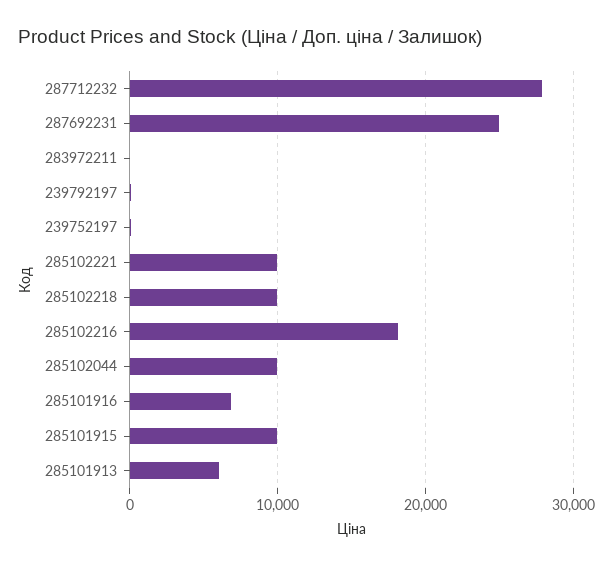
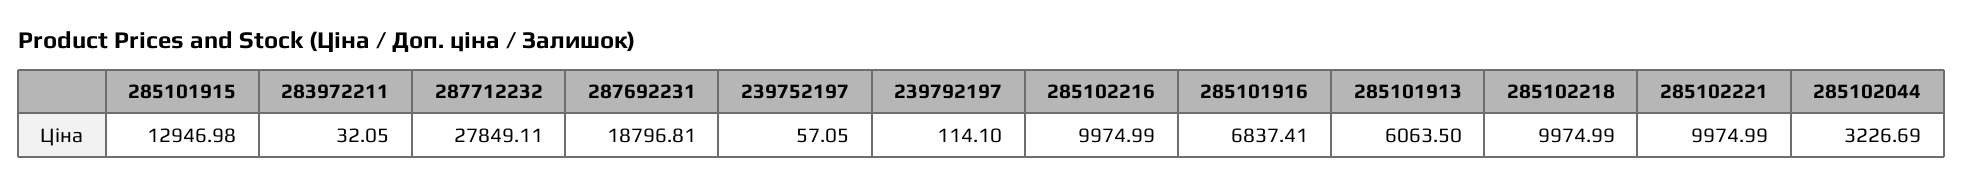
  {
    "287712232": 27849.11,
-   "287692231": 25000,
+   "287692231": 18796.81,
    "283972211": 32.05,
    "239792197": 114.1,
    "239752197": 57.05,
    "285102221": 9974.99,
    "285102218": 9974.99,
-   "285102216": 18000,
+   "285102216": 9974.99,
-   "285102044": 10000,
+   "285102044": 3226.69,
    "285101916": 6837.41,
-   "285101915": 10000,
+   "285101915": 12946.98,
    "285101913": 6063.5
  }

